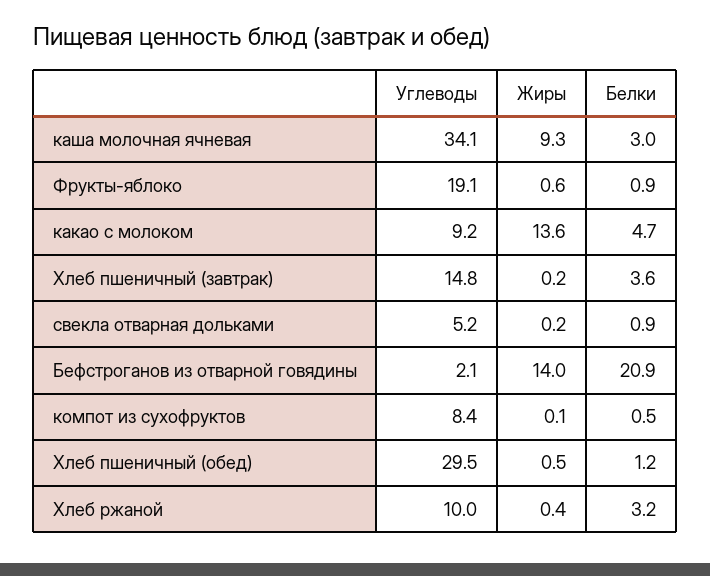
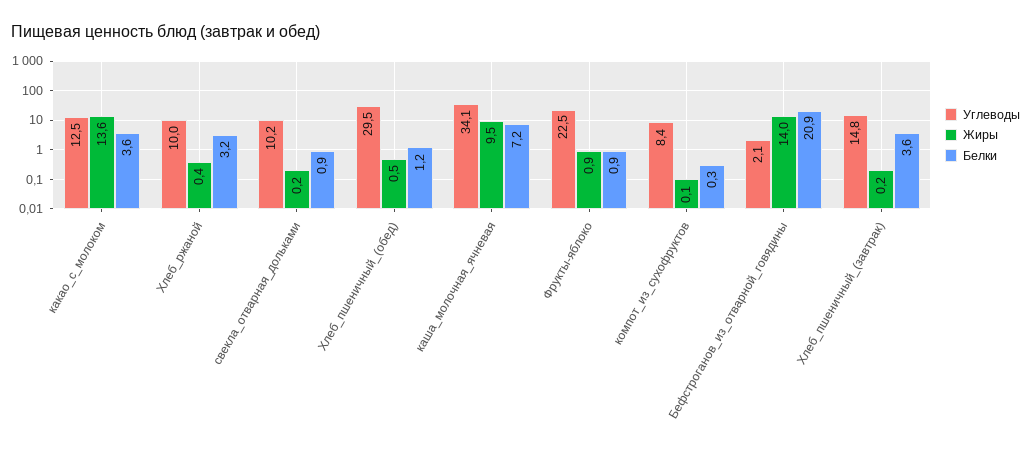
  {
    "Углеводы": {
      "каша молочная ячневая": 34.1,
-     "Фрукты-яблоко": 19.1,
+     "Фрукты-яблоко": 22.5,
-     "какао с молоком": 9.2,
+     "какао с молоком": 12.5,
      "Хлеб пшеничный (завтрак)": 14.8,
-     "свекла отварная дольками": 5.2,
+     "свекла отварная дольками": 10.2,
      "Бефстроганов из отварной говядины": 2.1,
      "компот из сухофруктов": 8.4,
      "Хлеб пшеничный (обед)": 29.5,
      "Хлеб ржаной": 10
    },
    "Жиры": {
-     "каша молочная ячневая": 9.3,
+     "каша молочная ячневая": 9.5,
-     "Фрукты-яблоко": 0.6,
+     "Фрукты-яблоко": 0.9,
      "какао с молоком": 13.6,
      "Хлеб пшеничный (завтрак)": 0.2,
      "свекла отварная дольками": 0.2,
      "Бефстроганов из отварной говядины": 14,
      "компот из сухофруктов": 0.1,
      "Хлеб пшеничный (обед)": 0.5,
      "Хлеб ржаной": 0.4
    },
    "Белки": {
-     "каша молочная ячневая": 3,
+     "каша молочная ячневая": 7.2,
      "Фрукты-яблоко": 0.9,
-     "какао с молоком": 4.7,
+     "какао с молоком": 3.6,
      "Хлеб пшеничный (завтрак)": 3.6,
      "свекла отварная дольками": 0.9,
      "Бефстроганов из отварной говядины": 20.9,
-     "компот из сухофруктов": 0.5,
+     "компот из сухофруктов": 0.3,
      "Хлеб пшеничный (обед)": 1.2,
      "Хлеб ржаной": 3.2
    }
  }

